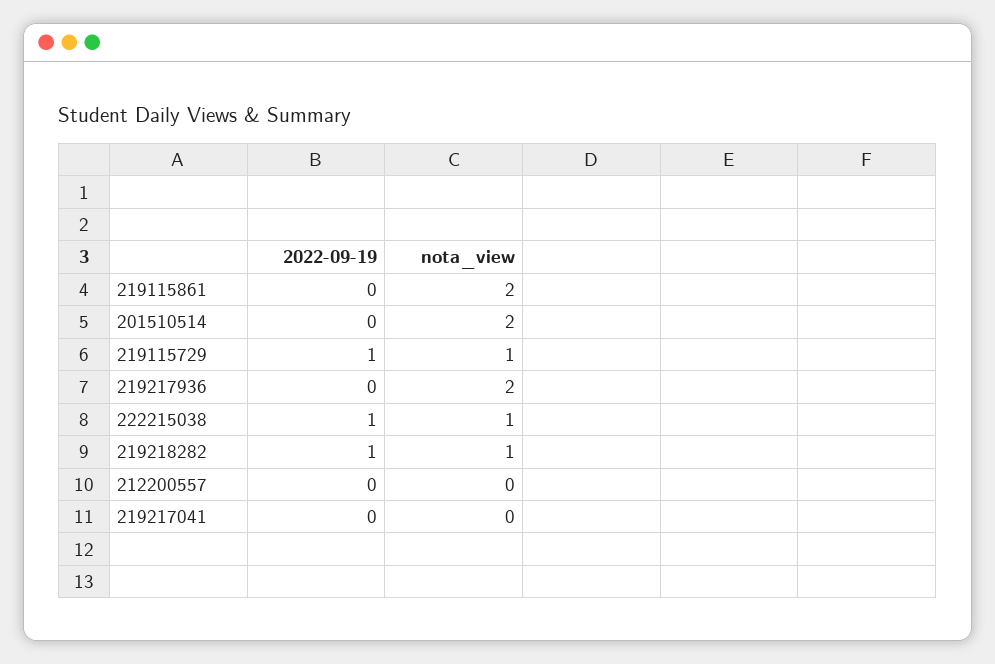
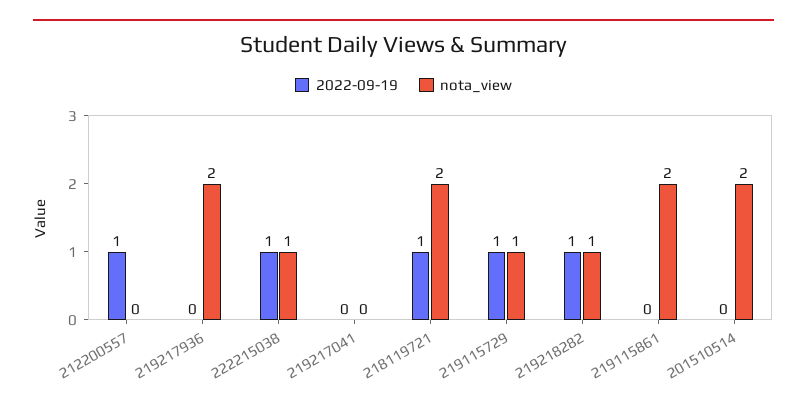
  {
    "2022-09-19": {
      "219115861": 0,
      "201510514": 0,
      "219115729": 1,
      "219217936": 0,
      "222215038": 1,
      "219218282": 1,
-     "212200557": 0,
+     "212200557": 1,
-     "219217041": 0
+     "219217041": 0,
+     "218119721": 1
    },
    "nota_view": {
      "219115861": 2,
      "201510514": 2,
      "219115729": 1,
      "219217936": 2,
      "222215038": 1,
      "219218282": 1,
      "212200557": 0,
-     "219217041": 0
+     "219217041": 0,
+     "218119721": 2
    }
  }

